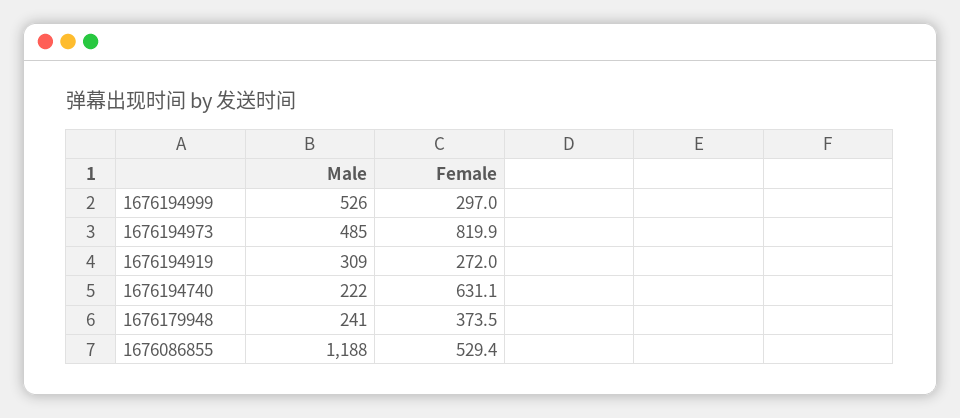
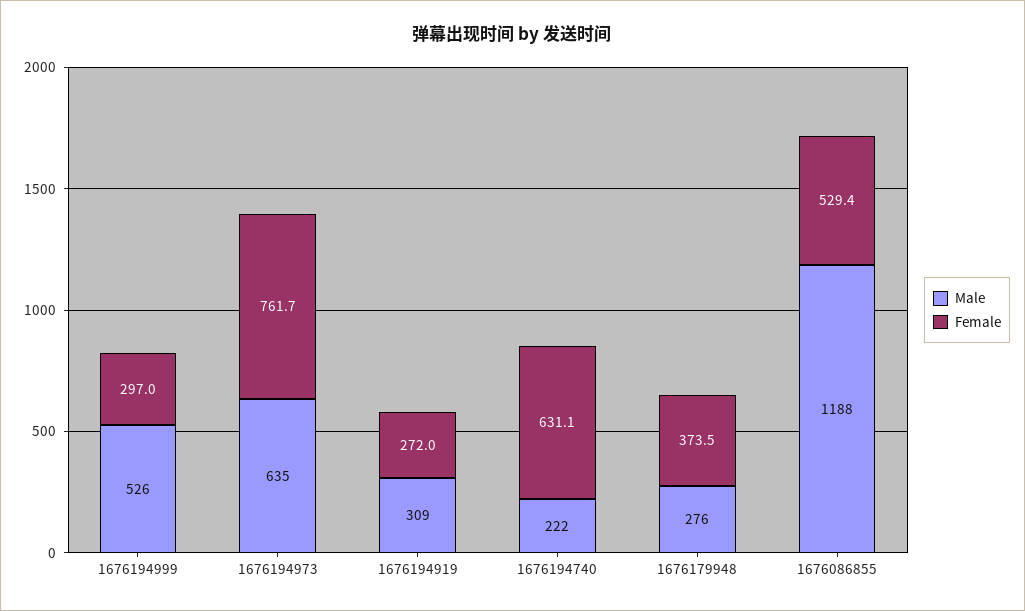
  {
    "Male": {
      "1676194999": 526,
-     "1676194973": 485,
+     "1676194973": 635,
      "1676194919": 309,
      "1676194740": 222,
-     "1676179948": 241,
+     "1676179948": 276,
      "1676086855": 1188
    },
    "Female": {
      "1676194999": 297,
-     "1676194973": 819.9,
+     "1676194973": 761.7,
      "1676194919": 272,
      "1676194740": 631.1,
      "1676179948": 373.5,
      "1676086855": 529.4
    }
  }

